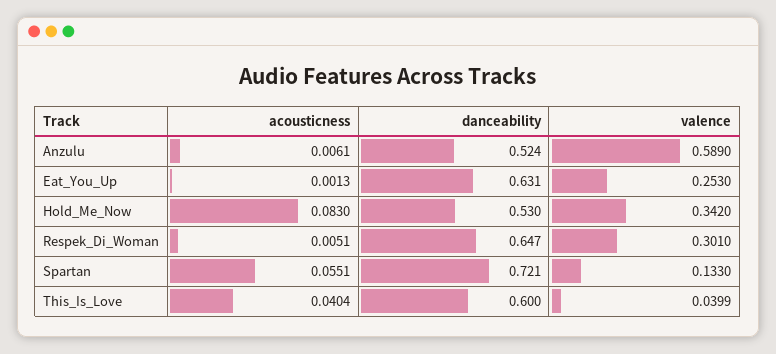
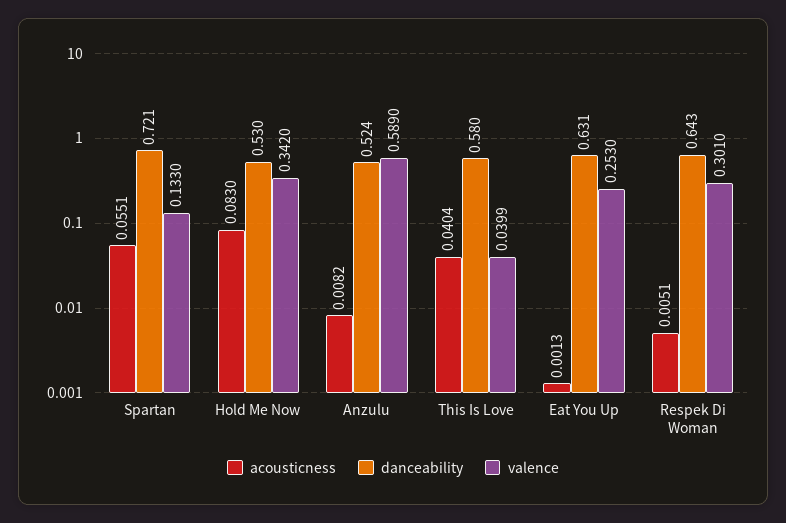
  {
    "acousticness": {
-     "Anzulu": 0.0061,
+     "Anzulu": 0.0082,
      "Eat_You_Up": 0.0013,
      "Hold_Me_Now": 0.083,
      "Respek_Di_Woman": 0.0051,
      "Spartan": 0.0551,
      "This_Is_Love": 0.0404
    },
    "danceability": {
      "Anzulu": 0.524,
      "Eat_You_Up": 0.631,
      "Hold_Me_Now": 0.53,
-     "Respek_Di_Woman": 0.647,
+     "Respek_Di_Woman": 0.643,
      "Spartan": 0.721,
-     "This_Is_Love": 0.6
+     "This_Is_Love": 0.58
    },
    "valence": {
      "Anzulu": 0.589,
      "Eat_You_Up": 0.253,
      "Hold_Me_Now": 0.342,
      "Respek_Di_Woman": 0.301,
      "Spartan": 0.133,
      "This_Is_Love": 0.0399
    }
  }

